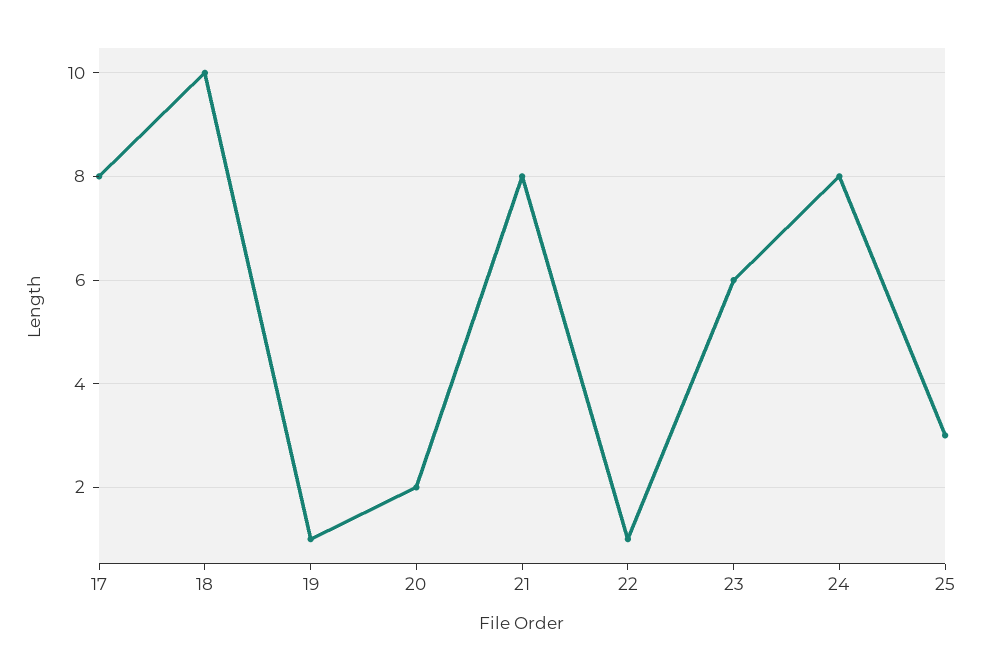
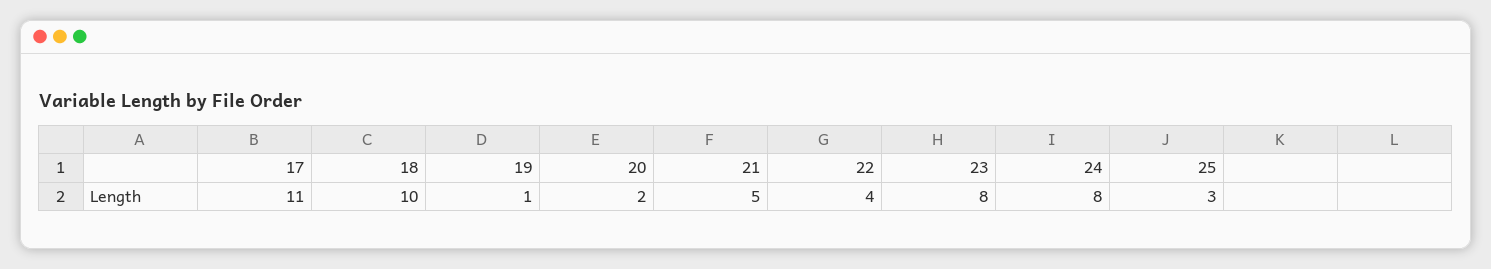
  {
-   "17": 8,
+   "17": 11,
    "18": 10,
    "19": 1,
    "20": 2,
-   "21": 8,
+   "21": 5,
-   "22": 1,
+   "22": 4,
-   "23": 6,
+   "23": 8,
    "24": 8,
    "25": 3
  }

